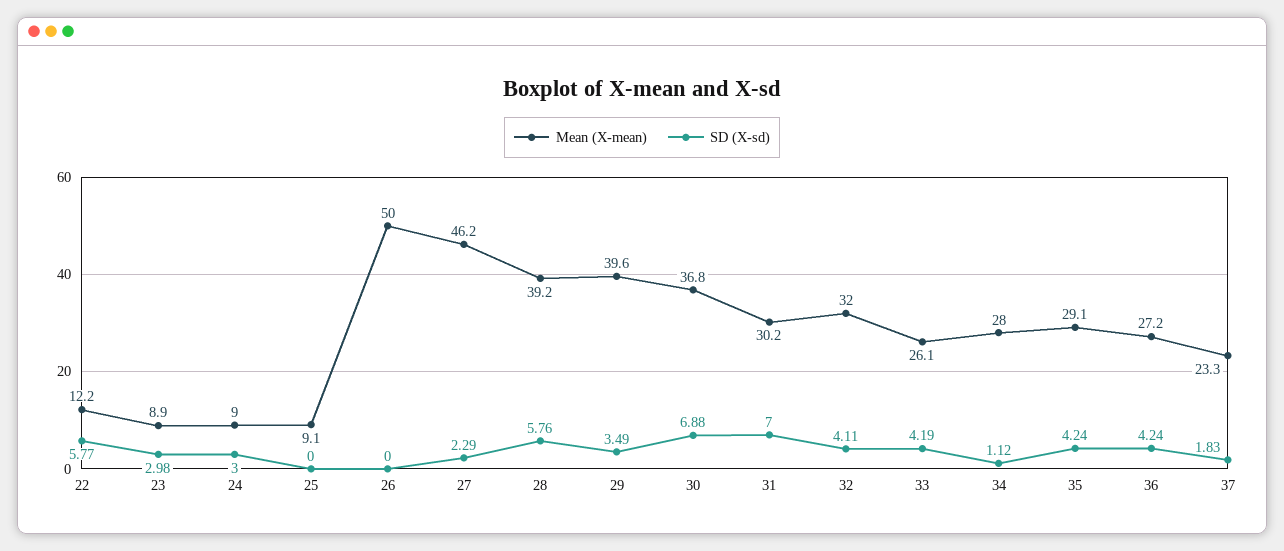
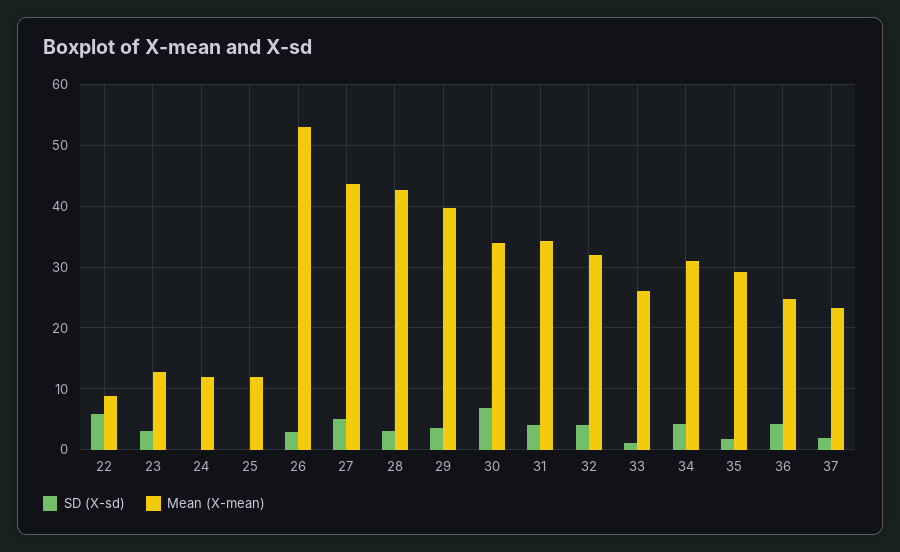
  {
    "Mean (X-mean)": {
-     "22": 12.2,
+     "22": 9,
-     "23": 8.9,
+     "23": 13,
-     "24": 9,
+     "24": 12,
-     "25": 9.1,
+     "25": 12,
-     "26": 50,
+     "26": 53,
-     "27": 46.2,
+     "27": 44,
-     "28": 39.2,
+     "28": 43,
      "29": 39.6,
-     "30": 36.8,
+     "30": 34,
-     "31": 30.2,
+     "31": 34,
      "32": 32,
      "33": 26.1,
-     "34": 28,
+     "34": 31,
      "35": 29.1,
-     "36": 27.2,
+     "36": 25,
      "37": 23.3
    },
    "SD (X-sd)": {
      "22": 5.77,
      "23": 2.98,
-     "24": 3,
+     "24": 0,
      "25": 0,
-     "26": 0,
+     "26": 3,
-     "27": 2.29,
+     "27": 5,
-     "28": 5.76,
+     "28": 3,
      "29": 3.49,
      "30": 6.88,
-     "31": 7,
+     "31": 4,
      "32": 4.11,
-     "33": 4.19,
+     "33": 1,
-     "34": 1.12,
+     "34": 4,
-     "35": 4.24,
+     "35": 2,
      "36": 4.24,
      "37": 1.83
    }
  }

